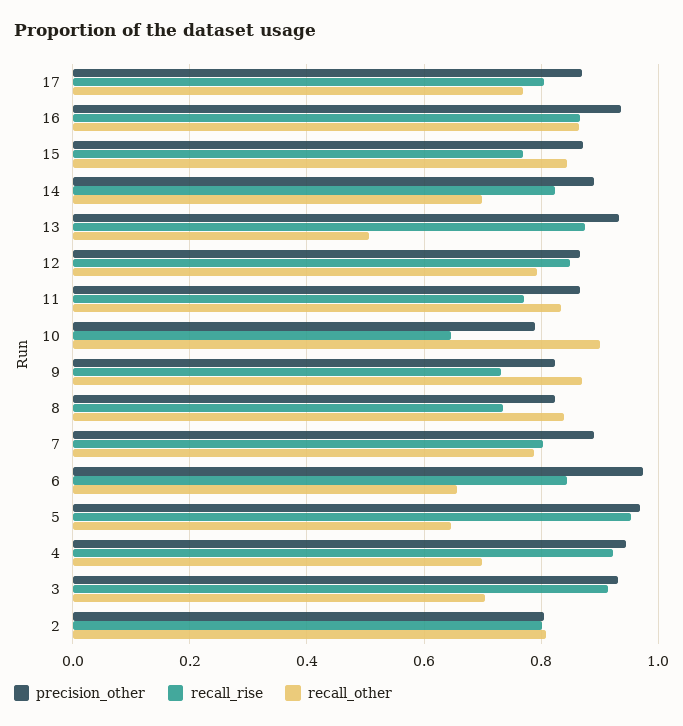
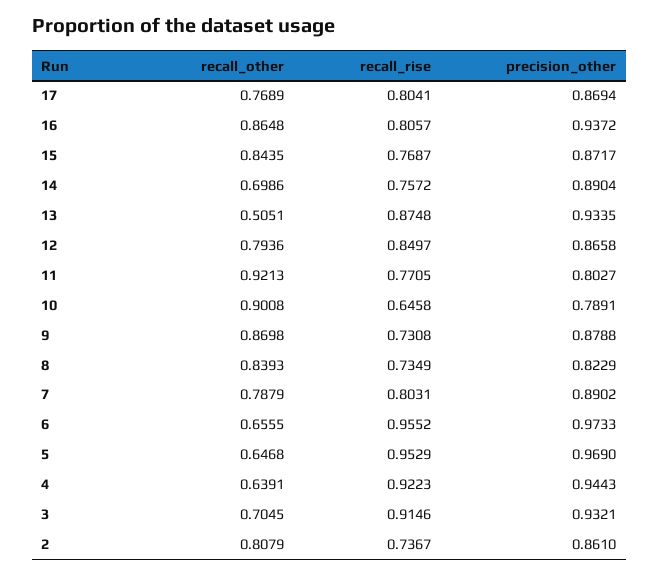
  {
    "precision_other": {
      "17": 0.8694,
      "16": 0.9372,
      "15": 0.8717,
      "14": 0.8904,
      "13": 0.9335,
      "12": 0.8658,
-     "11": 0.86,
+     "11": 0.8027,
      "10": 0.7891,
-     "9": 0.82,
+     "9": 0.8788,
      "8": 0.8229,
      "7": 0.8902,
      "6": 0.9733,
      "5": 0.969,
      "4": 0.9443,
      "3": 0.9321,
-     "2": 0.8
+     "2": 0.861
    },
    "recall_rise": {
      "17": 0.8041,
-     "16": 0.86,
+     "16": 0.8057,
      "15": 0.7687,
-     "14": 0.82,
+     "14": 0.7572,
      "13": 0.8748,
      "12": 0.8497,
      "11": 0.7705,
      "10": 0.6458,
      "9": 0.7308,
      "8": 0.7349,
      "7": 0.8031,
-     "6": 0.84,
+     "6": 0.9552,
      "5": 0.9529,
      "4": 0.9223,
      "3": 0.9146,
-     "2": 0.8
+     "2": 0.7367
    },
    "recall_other": {
      "17": 0.7689,
      "16": 0.8648,
      "15": 0.8435,
      "14": 0.6986,
      "13": 0.5051,
      "12": 0.7936,
-     "11": 0.84,
+     "11": 0.9213,
      "10": 0.9008,
      "9": 0.8698,
      "8": 0.8393,
      "7": 0.7879,
      "6": 0.6555,
      "5": 0.6468,
-     "4": 0.7,
+     "4": 0.6391,
      "3": 0.7045,
      "2": 0.8079
    }
  }

